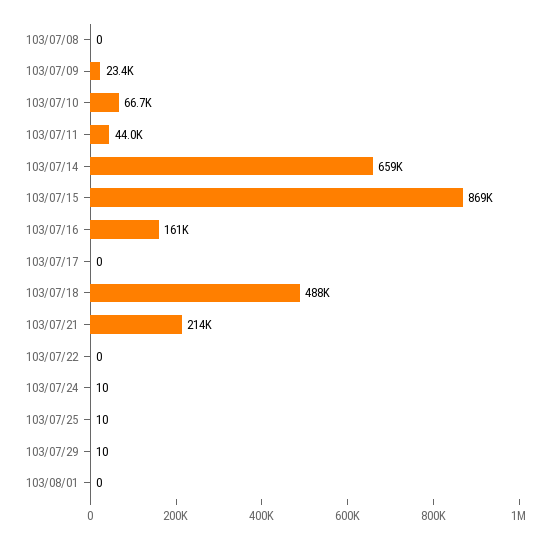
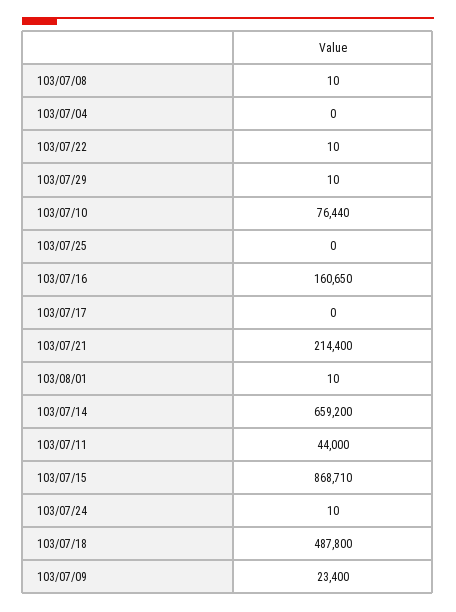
  {
-   "103/07/08": 0,
+   "103/07/08": 10,
    "103/07/09": 23400,
-   "103/07/10": 66700,
+   "103/07/10": 76440,
    "103/07/11": 44000,
    "103/07/14": 659200,
    "103/07/15": 868710,
    "103/07/16": 160650,
    "103/07/17": 0,
    "103/07/18": 487800,
    "103/07/21": 214400,
-   "103/07/22": 0,
+   "103/07/22": 10,
    "103/07/24": 10,
-   "103/07/25": 10,
+   "103/07/25": 0,
    "103/07/29": 10,
-   "103/08/01": 0
+   "103/08/01": 10,
+   "103/07/04": 0
  }

